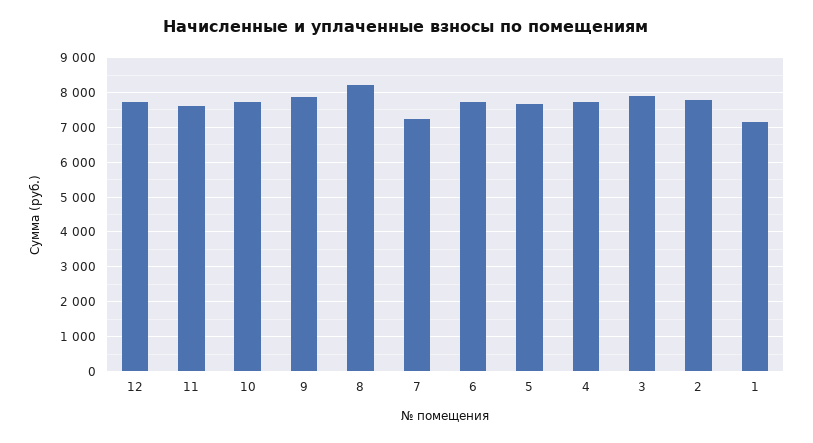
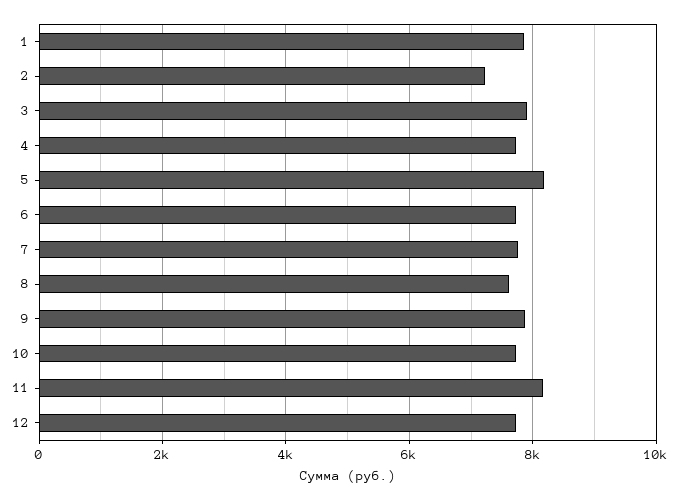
  {
    "12": 7800,
-   "11": 7600,
+   "11": 8200,
    "10": 7800,
    "9": 7800,
-   "8": 8200,
+   "8": 7600,
-   "7": 7200,
+   "7": 7800,
    "6": 7800,
-   "5": 7600,
+   "5": 8200,
    "4": 7800,
    "3": 8000,
-   "2": 7800,
+   "2": 7200,
-   "1": 7200
+   "1": 7800
  }

